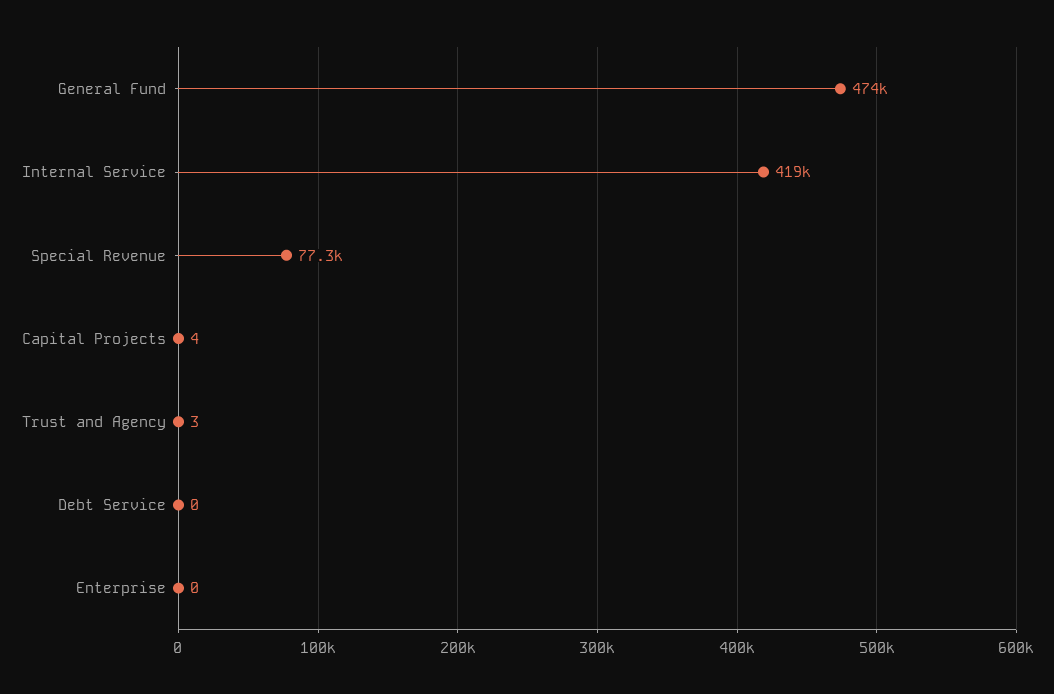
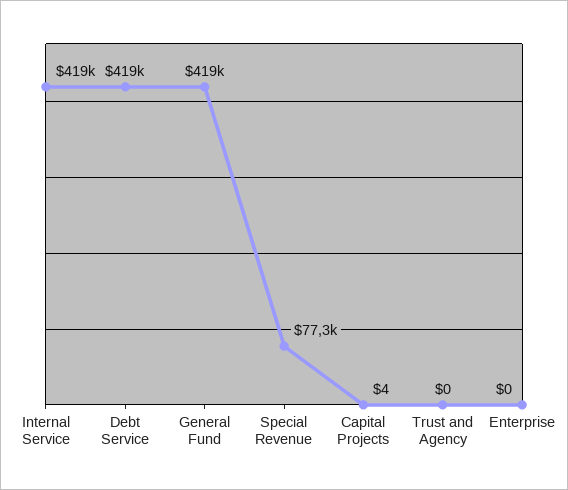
  {
-   "General Fund": 474000,
+   "General Fund": 419000,
    "Internal Service": 419000,
    "Special Revenue": 77300,
    "Capital Projects": 4,
-   "Trust and Agency": 3,
+   "Trust and Agency": 0,
-   "Debt Service": 0,
+   "Debt Service": 419000,
    "Enterprise": 0
  }

